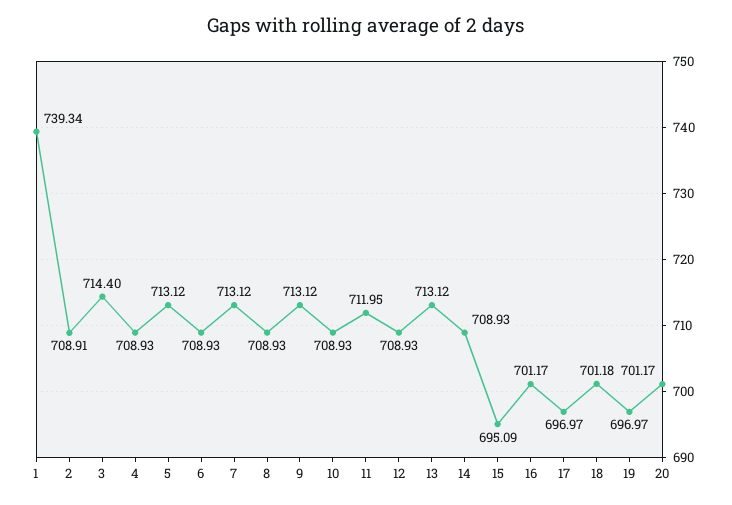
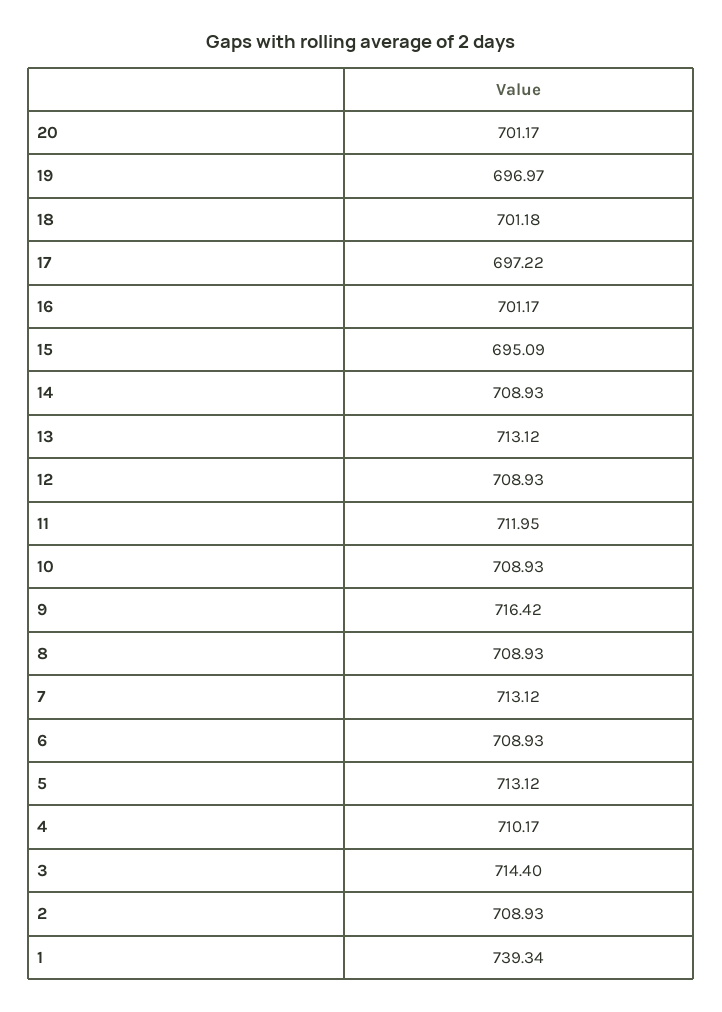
  {
    "1": 739.34,
-   "2": 708.91,
+   "2": 708.93,
    "3": 714.4,
-   "4": 708.93,
+   "4": 710.17,
    "5": 713.12,
    "6": 708.93,
    "7": 713.12,
    "8": 708.93,
-   "9": 713.12,
+   "9": 716.42,
    "10": 708.93,
    "11": 711.95,
    "12": 708.93,
    "13": 713.12,
    "14": 708.93,
    "15": 695.09,
    "16": 701.17,
-   "17": 696.97,
+   "17": 697.22,
    "18": 701.18,
    "19": 696.97,
    "20": 701.17
  }

